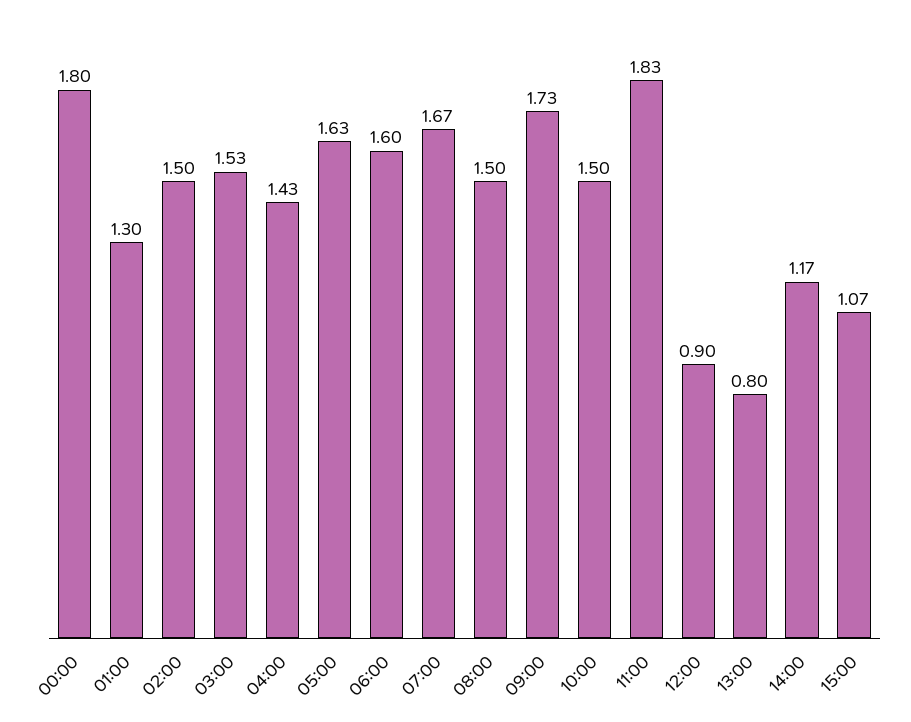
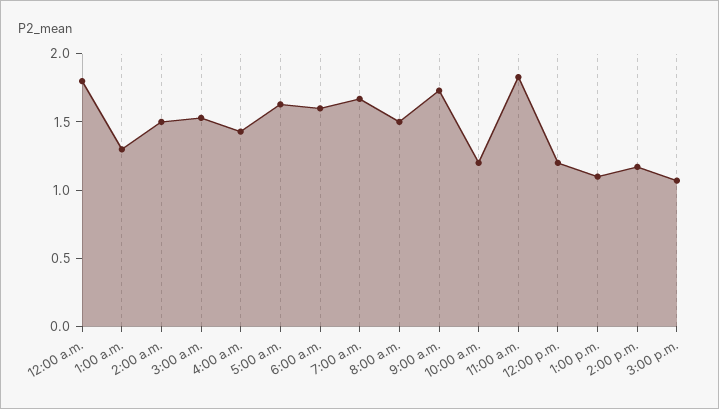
  {
    "00:00": 1.8,
    "01:00": 1.3,
    "02:00": 1.5,
    "03:00": 1.53,
    "04:00": 1.43,
    "05:00": 1.63,
    "06:00": 1.6,
    "07:00": 1.67,
    "08:00": 1.5,
    "09:00": 1.73,
-   "10:00": 1.5,
+   "10:00": 1.2,
    "11:00": 1.83,
-   "12:00": 0.9,
+   "12:00": 1.2,
-   "13:00": 0.8,
+   "13:00": 1.1,
    "14:00": 1.17,
    "15:00": 1.07
  }

